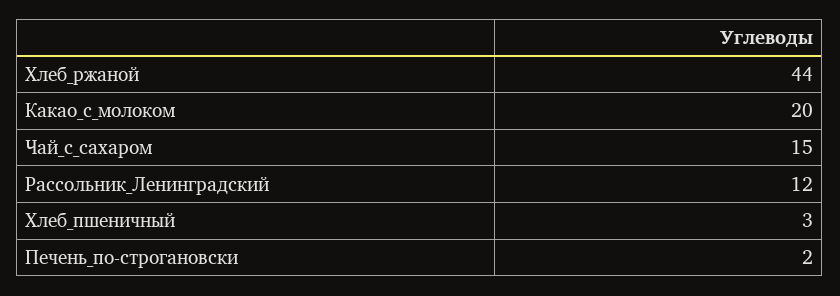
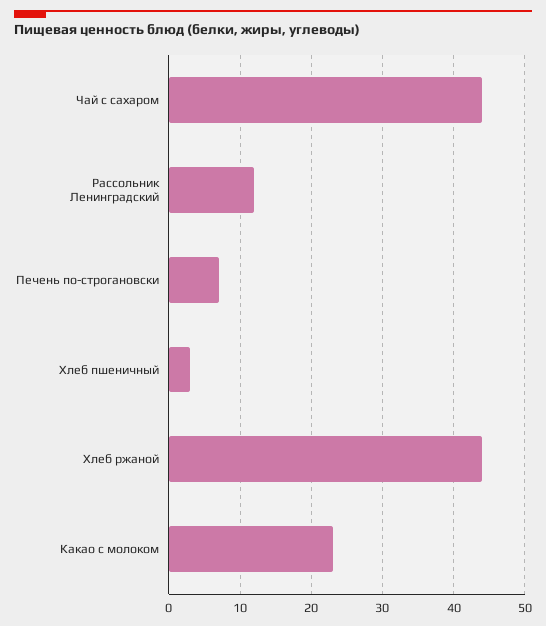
  {
    "Хлеб_ржаной": 44,
-   "Какао_с_молоком": 20,
+   "Какао_с_молоком": 23,
-   "Чай_с_сахаром": 15,
+   "Чай_с_сахаром": 44,
    "Рассольник_Ленинградский": 12,
    "Хлеб_пшеничный": 3,
-   "Печень_по-строгановски": 2
+   "Печень_по-строгановски": 7
  }

